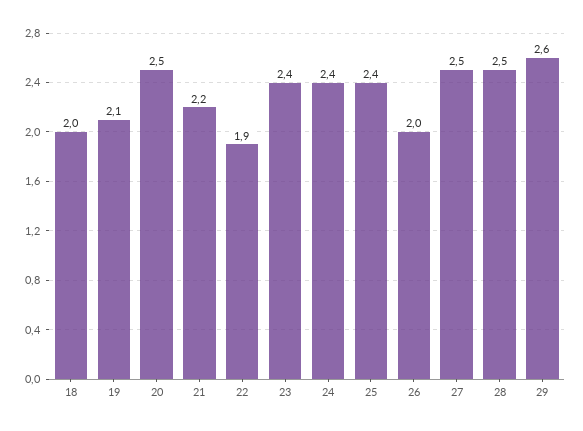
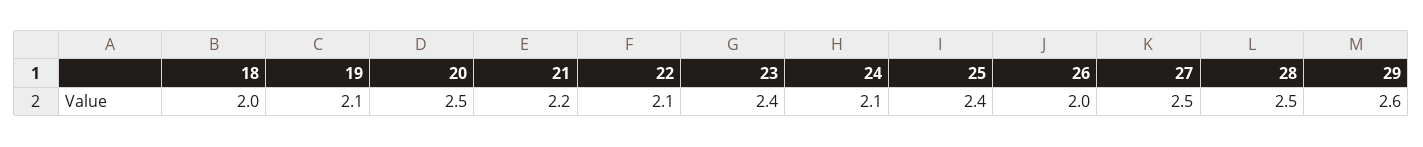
  {
    "18": 2,
    "19": 2.1,
    "20": 2.5,
    "21": 2.2,
-   "22": 1.9,
+   "22": 2.1,
    "23": 2.4,
-   "24": 2.4,
+   "24": 2.1,
    "25": 2.4,
    "26": 2,
    "27": 2.5,
    "28": 2.5,
    "29": 2.6
  }

